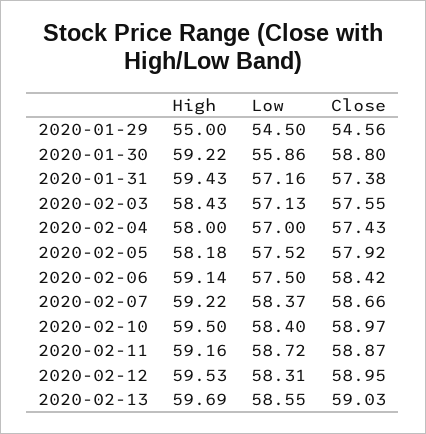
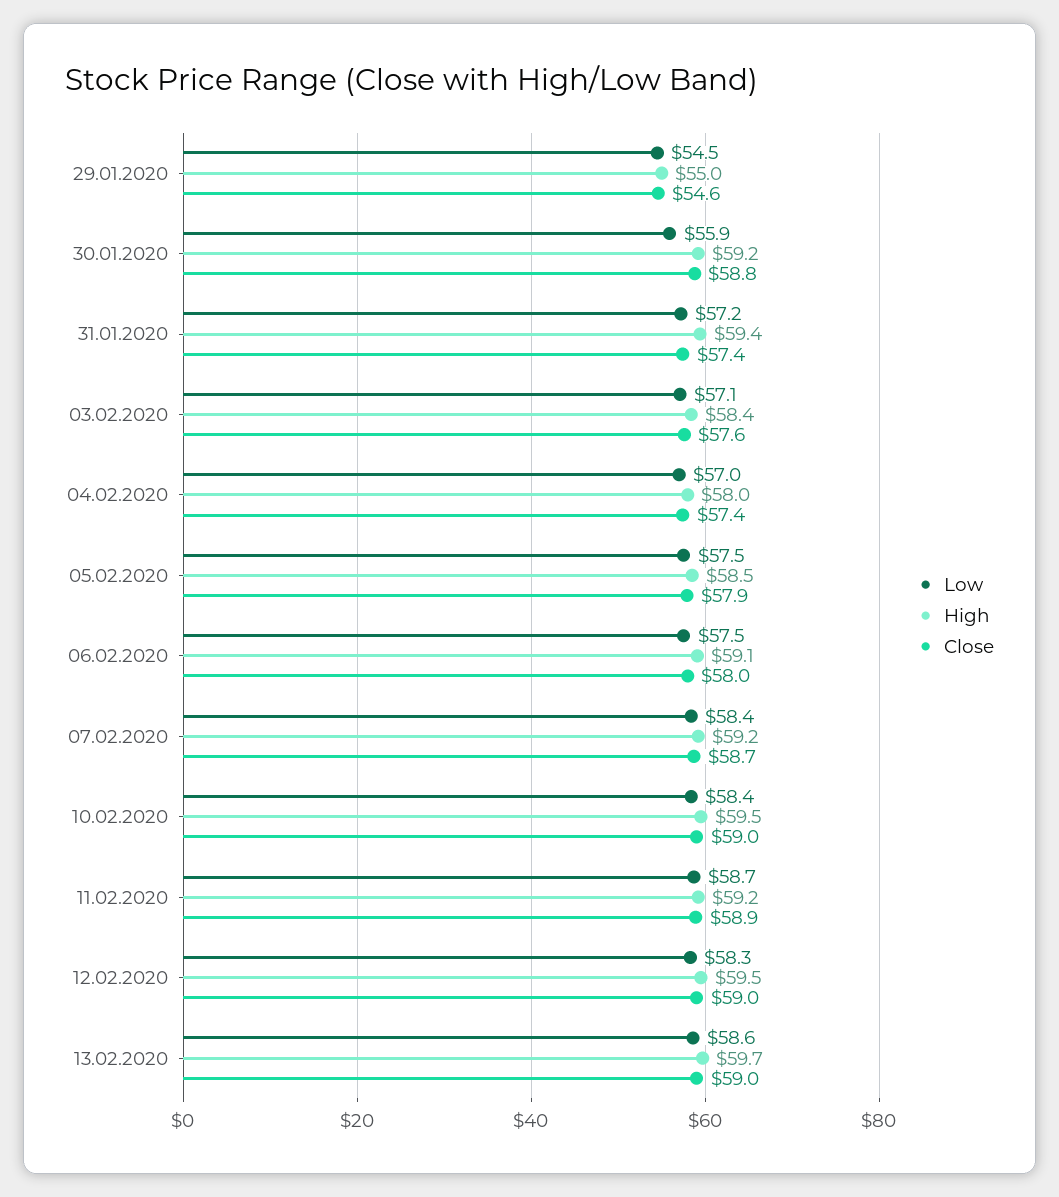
  {
    "High": {
      "2020-01-29": 55,
      "2020-01-30": 59.22,
      "2020-01-31": 59.43,
      "2020-02-03": 58.43,
      "2020-02-04": 58,
-     "2020-02-05": 58.18,
+     "2020-02-05": 58.5,
      "2020-02-06": 59.14,
      "2020-02-07": 59.22,
      "2020-02-10": 59.5,
      "2020-02-11": 59.16,
      "2020-02-12": 59.53,
      "2020-02-13": 59.69
    },
    "Low": {
      "2020-01-29": 54.5,
      "2020-01-30": 55.86,
      "2020-01-31": 57.16,
      "2020-02-03": 57.13,
      "2020-02-04": 57,
      "2020-02-05": 57.52,
      "2020-02-06": 57.5,
      "2020-02-07": 58.37,
      "2020-02-10": 58.4,
      "2020-02-11": 58.72,
      "2020-02-12": 58.31,
      "2020-02-13": 58.55
    },
    "Close": {
      "2020-01-29": 54.56,
      "2020-01-30": 58.8,
      "2020-01-31": 57.38,
      "2020-02-03": 57.55,
      "2020-02-04": 57.43,
      "2020-02-05": 57.92,
-     "2020-02-06": 58.42,
+     "2020-02-06": 58,
      "2020-02-07": 58.66,
      "2020-02-10": 58.97,
      "2020-02-11": 58.87,
      "2020-02-12": 58.95,
      "2020-02-13": 59.03
    }
  }

